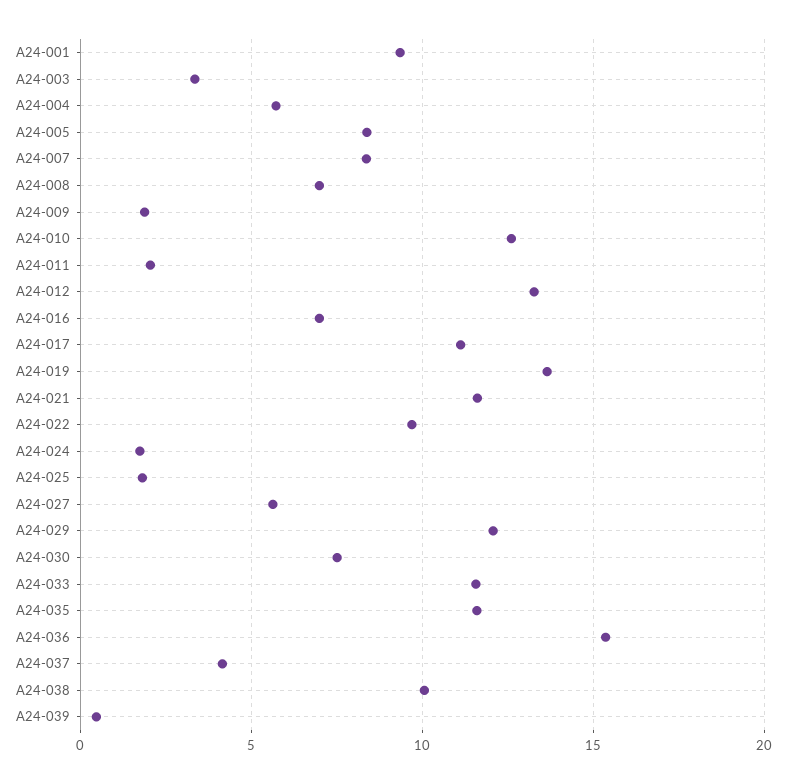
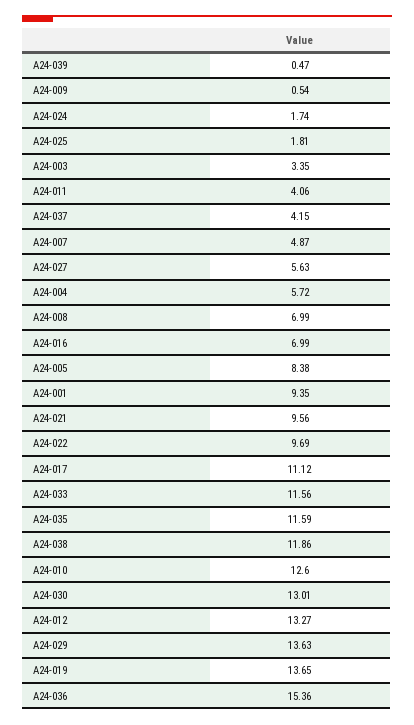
  {
    "A24-001": 9.35,
    "A24-003": 3.35,
    "A24-004": 5.72,
    "A24-005": 8.38,
-   "A24-007": 8.5,
+   "A24-007": 4.87,
    "A24-008": 6.99,
-   "A24-009": 2,
+   "A24-009": 0.54,
    "A24-010": 12.6,
-   "A24-011": 2,
+   "A24-011": 4.06,
    "A24-012": 13.27,
    "A24-016": 6.99,
    "A24-017": 11.12,
    "A24-019": 13.65,
-   "A24-021": 11.5,
+   "A24-021": 9.56,
    "A24-022": 9.69,
    "A24-024": 1.74,
    "A24-025": 1.81,
    "A24-027": 5.63,
-   "A24-029": 12,
+   "A24-029": 13.63,
-   "A24-030": 7.5,
+   "A24-030": 13.01,
    "A24-033": 11.56,
    "A24-035": 11.59,
    "A24-036": 15.36,
    "A24-037": 4.15,
-   "A24-038": 10,
+   "A24-038": 11.86,
    "A24-039": 0.47
  }

